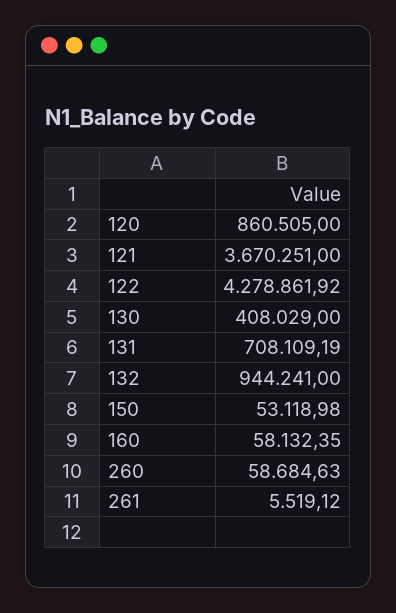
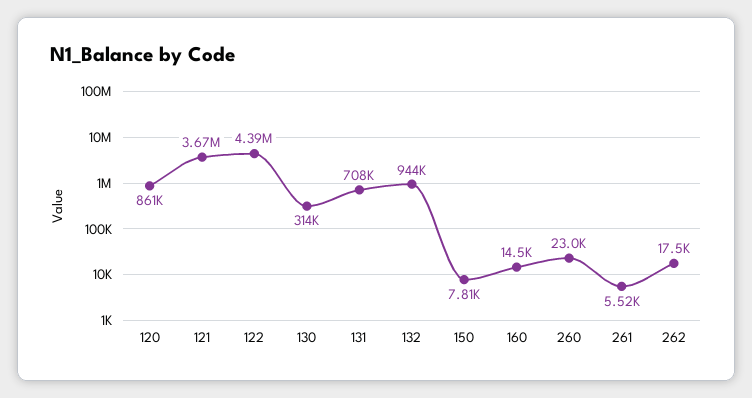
  {
    "120": 860505,
    "121": 3670251,
-   "122": 4278861.92,
+   "122": 4390000,
-   "130": 408029,
+   "130": 314000,
    "131": 708109.19,
    "132": 944241,
-   "150": 53118.98,
+   "150": 7810,
-   "160": 58132.35,
+   "160": 14500,
-   "260": 58684.63,
+   "260": 23000,
-   "261": 5519.12
+   "261": 5519.12,
+   "262": 17500
  }

